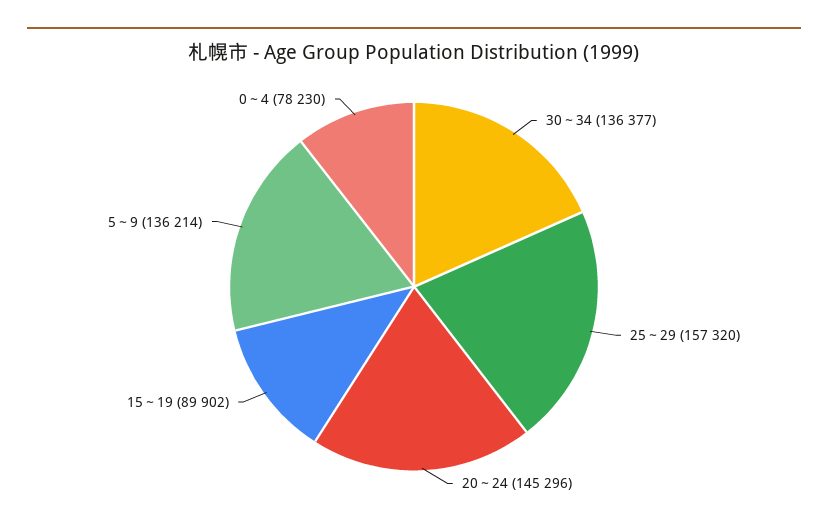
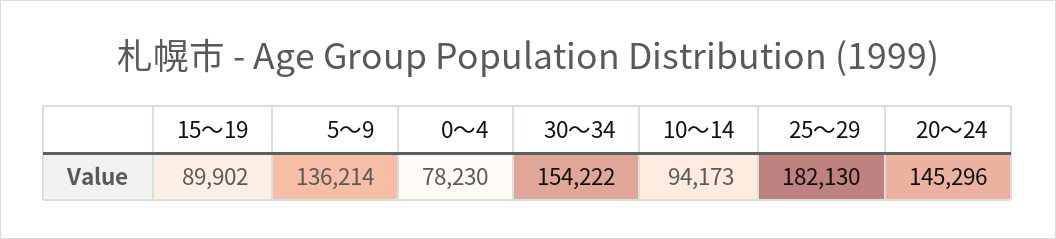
  {
-   "30～34": 136377,
+   "30～34": 154222,
-   "25～29": 157320,
+   "25～29": 182130,
    "20～24": 145296,
    "15～19": 89902,
    "5～9": 136214,
-   "0～4": 78230
+   "0～4": 78230,
+   "10～14": 94173
  }

